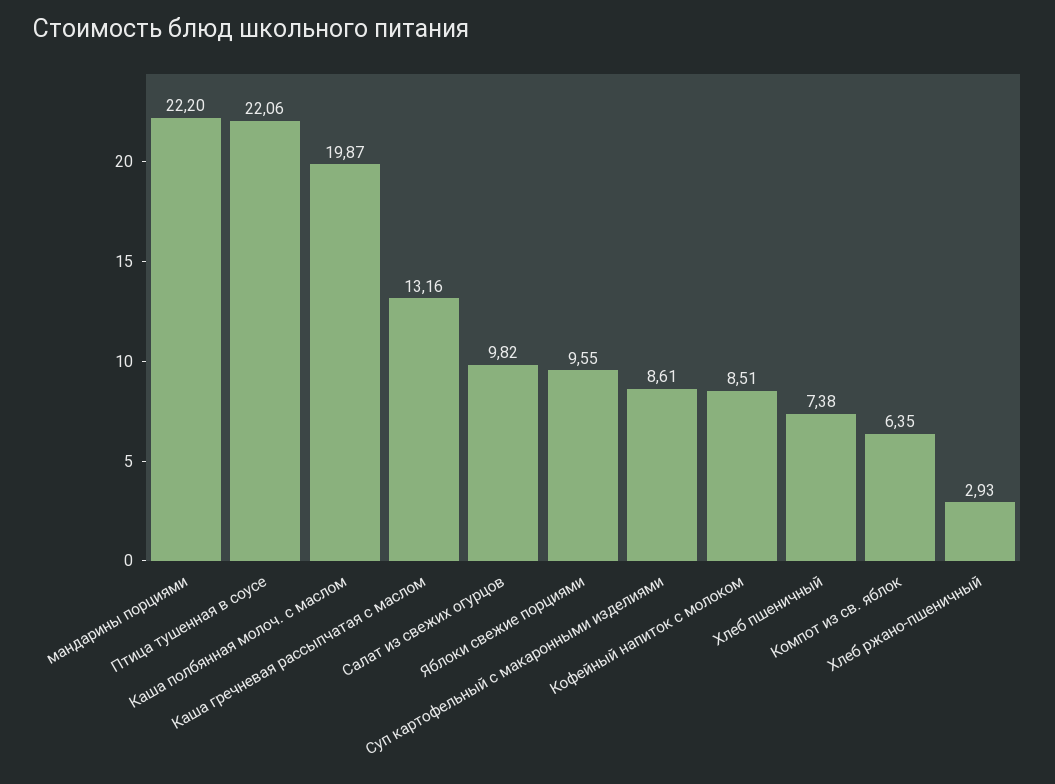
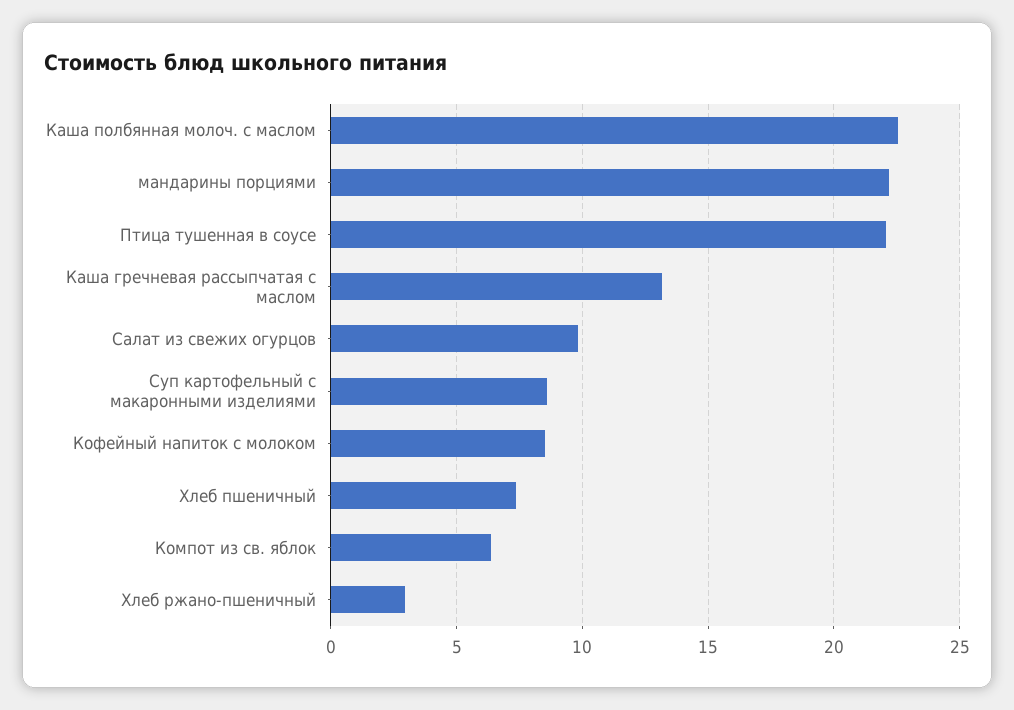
  {
    "мандарины порциями": 22.2,
    "Птица тушенная в соусе": 22.06,
-   "Каша полбянная молоч. с маслом": 19.87,
+   "Каша полбянная молоч. с маслом": 22.5,
    "Каша гречневая рассыпчатая с маслом": 13.16,
    "Салат из свежих огурцов": 9.82,
-   "Яблоки свежие порциями": 9.55,
    "Суп картофельный с макаронными изделиями": 8.61,
    "Кофейный напиток с молоком": 8.51,
    "Хлеб пшеничный": 7.38,
    "Компот из св. яблок": 6.35,
    "Хлеб ржано-пшеничный": 2.93
  }

